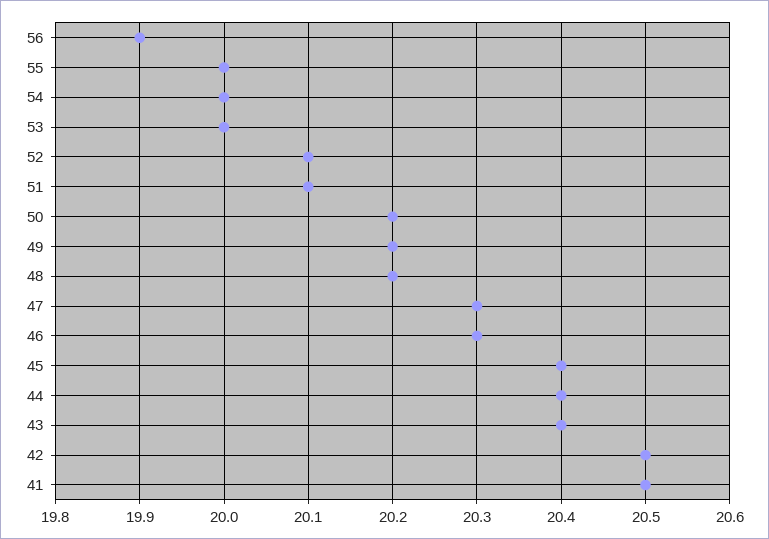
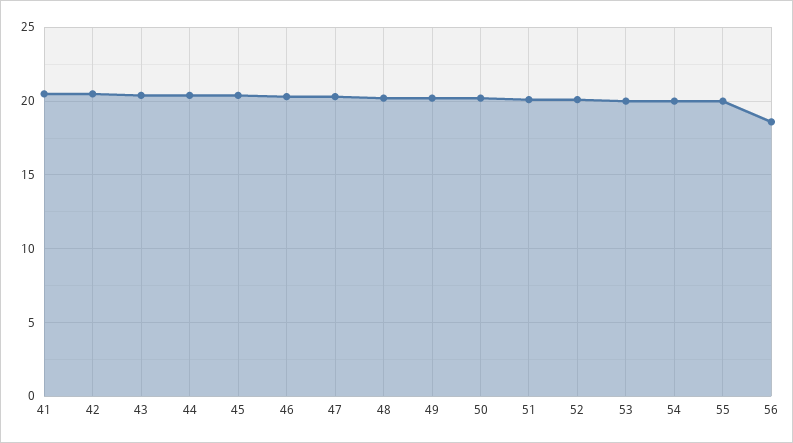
  {
-   "56": 19.9,
+   "56": 18.5,
    "55": 20,
    "54": 20,
    "53": 20,
    "52": 20.1,
    "51": 20.1,
    "50": 20.2,
    "49": 20.2,
    "48": 20.2,
    "47": 20.3,
    "46": 20.3,
    "45": 20.4,
    "44": 20.4,
    "43": 20.4,
    "42": 20.5,
    "41": 20.5
  }

